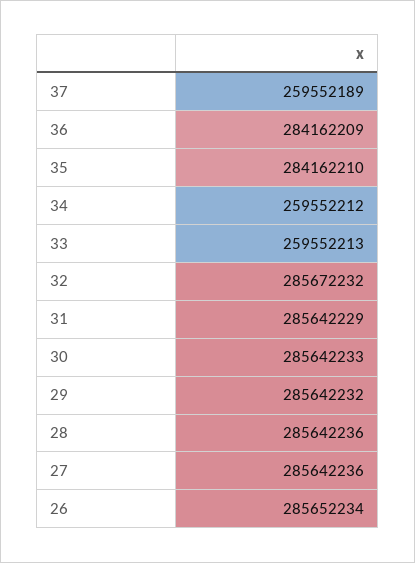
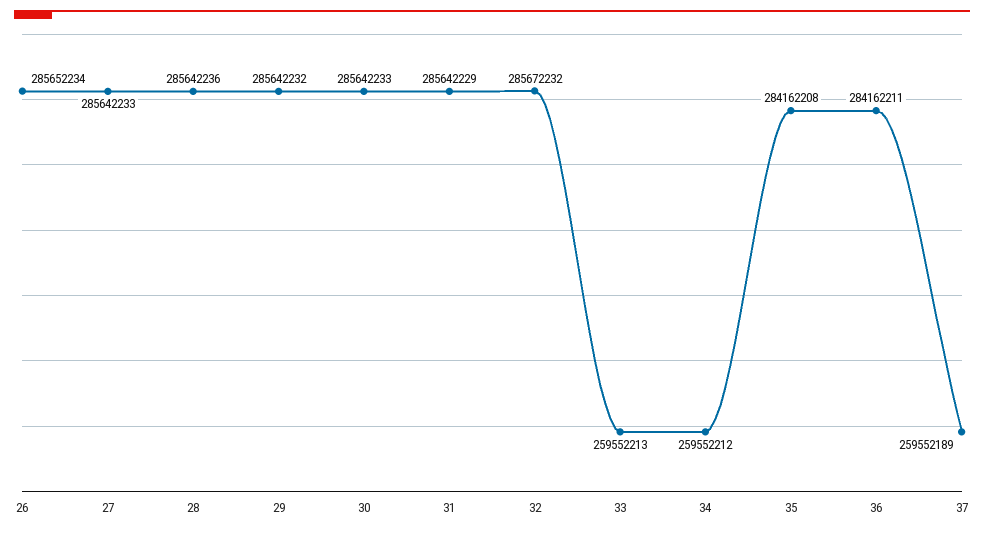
  {
    "37": 259552189,
-   "36": 284162209,
+   "36": 284162211,
-   "35": 284162210,
+   "35": 284162208,
    "34": 259552212,
    "33": 259552213,
    "32": 285672232,
    "31": 285642229,
    "30": 285642233,
    "29": 285642232,
    "28": 285642236,
-   "27": 285642236,
+   "27": 285642233,
    "26": 285652234
  }

